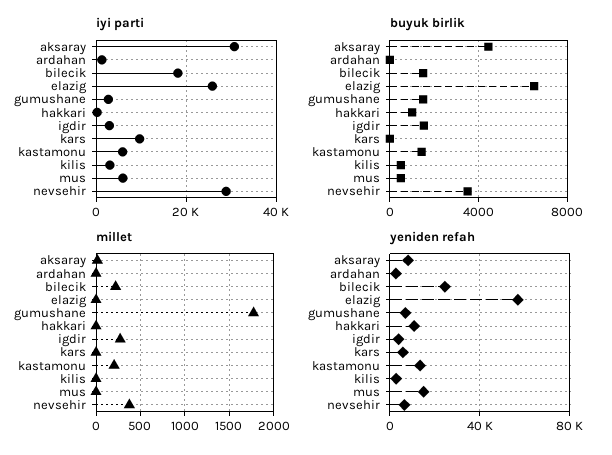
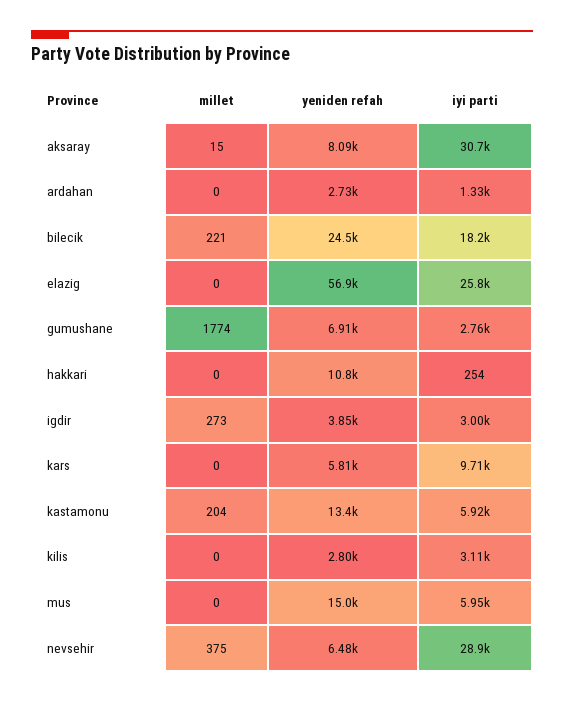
  {
    "iyi parti": {
      "aksaray": 30700,
      "ardahan": 1330,
      "bilecik": 18200,
      "elazig": 25800,
      "gumushane": 2760,
      "hakkari": 254,
      "igdir": 3000,
      "kars": 9710,
      "kastamonu": 5920,
      "kilis": 3110,
      "mus": 5950,
      "nevsehir": 28900
    },
-   "buyuk birlik": {
-     "aksaray": 4500,
-     "ardahan": 0,
-     "bilecik": 1500,
-     "elazig": 6500,
-     "gumushane": 1500,
-     "hakkari": 1000,
-     "igdir": 1500,
-     "kars": 0,
-     "kastamonu": 1500,
-     "kilis": 500,
-     "mus": 500,
-     "nevsehir": 3500
-   },
    "millet": {
      "aksaray": 15,
      "ardahan": 0,
      "bilecik": 221,
      "elazig": 0,
      "gumushane": 1774,
      "hakkari": 0,
      "igdir": 273,
      "kars": 0,
      "kastamonu": 204,
      "kilis": 0,
      "mus": 0,
      "nevsehir": 375
    },
    "yeniden refah": {
      "aksaray": 8090,
      "ardahan": 2730,
      "bilecik": 24500,
      "elazig": 56900,
      "gumushane": 6910,
      "hakkari": 10800,
      "igdir": 3850,
      "kars": 5810,
      "kastamonu": 13400,
      "kilis": 2800,
      "mus": 15000,
      "nevsehir": 6480
    }
  }

